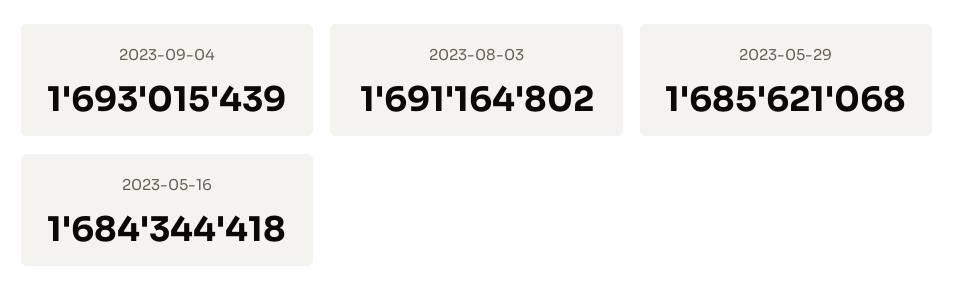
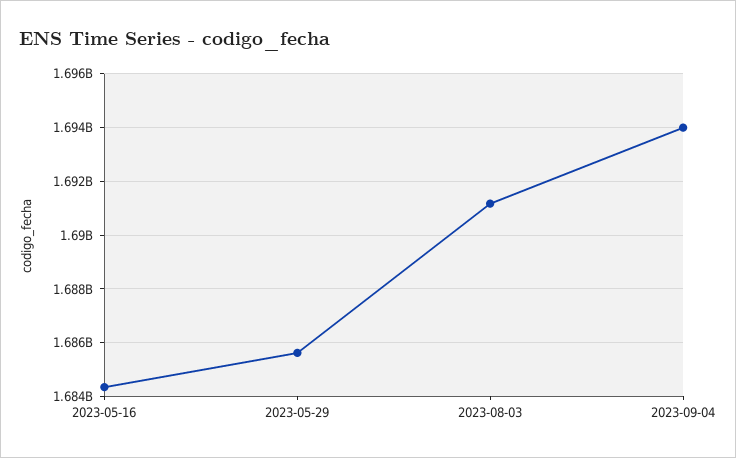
  {
-   "2023-09-04": 1693015439,
+   "2023-09-04": 1694000000,
    "2023-08-03": 1691164802,
    "2023-05-29": 1685621068,
    "2023-05-16": 1684344418
  }

